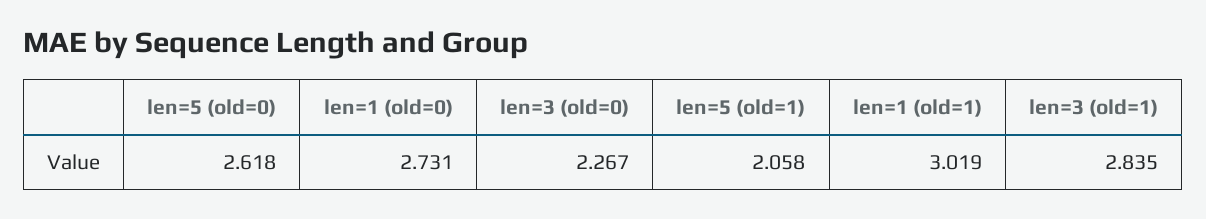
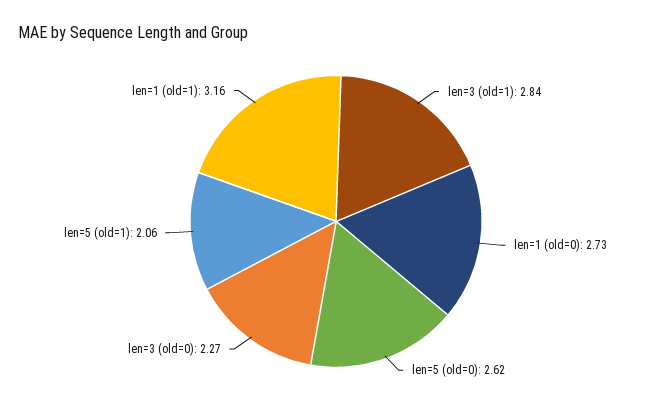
  {
    "len=5 (old=0)": 2.618,
    "len=1 (old=0)": 2.731,
    "len=3 (old=0)": 2.267,
    "len=5 (old=1)": 2.058,
-   "len=1 (old=1)": 3.019,
+   "len=1 (old=1)": 3.16,
    "len=3 (old=1)": 2.835
  }

